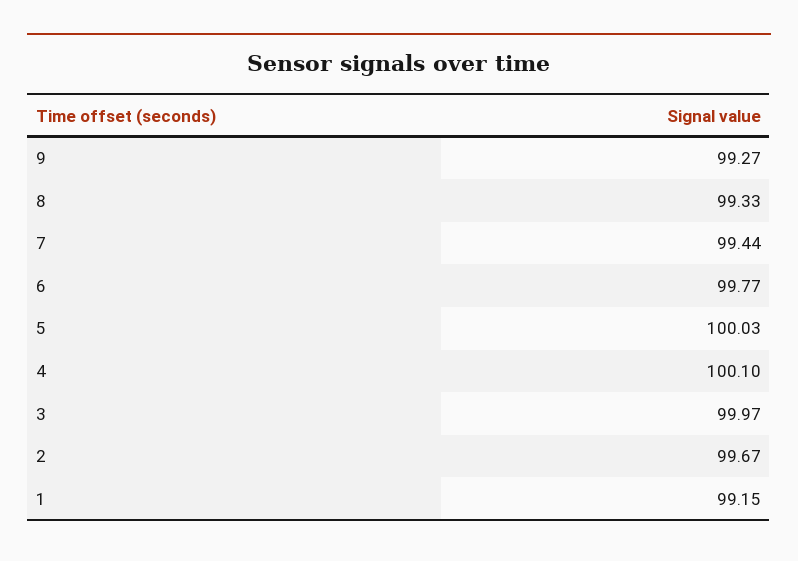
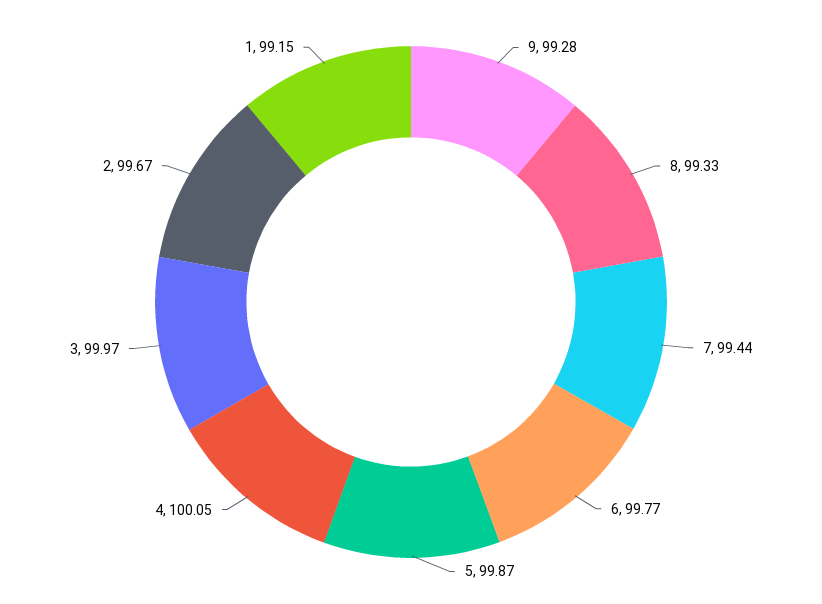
  {
-   "9": 99.27,
+   "9": 99.28,
    "8": 99.33,
    "7": 99.44,
    "6": 99.77,
-   "5": 100.03,
+   "5": 99.87,
-   "4": 100.1,
+   "4": 100.05,
    "3": 99.97,
    "2": 99.67,
    "1": 99.15
  }

